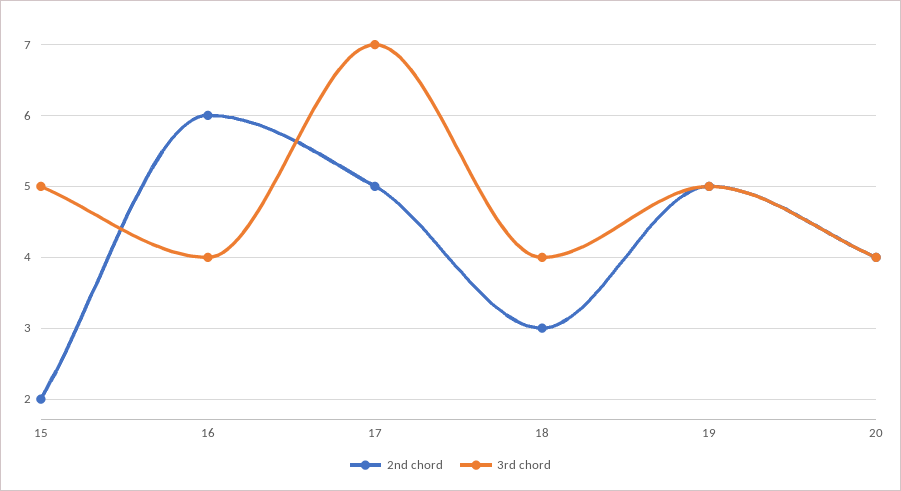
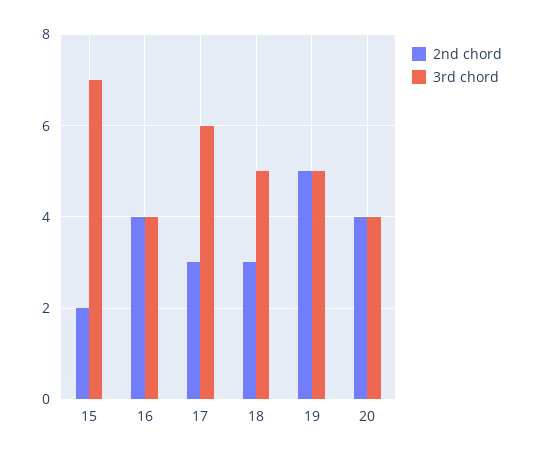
  {
    "2nd chord": {
      "15": 2,
-     "16": 6,
+     "16": 4,
-     "17": 5,
+     "17": 3,
      "18": 3,
      "19": 5,
      "20": 4
    },
    "3rd chord": {
-     "15": 5,
+     "15": 7,
      "16": 4,
-     "17": 7,
+     "17": 6,
-     "18": 4,
+     "18": 5,
      "19": 5,
      "20": 4
    }
  }

